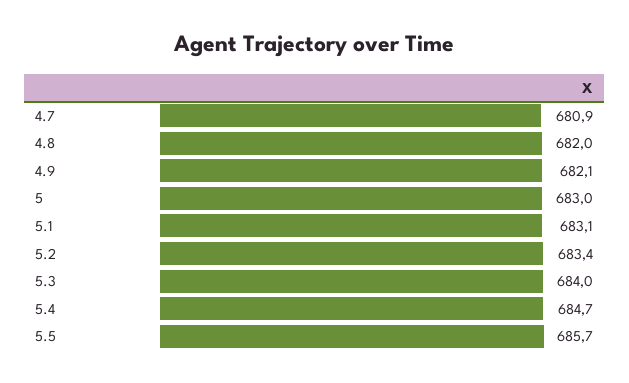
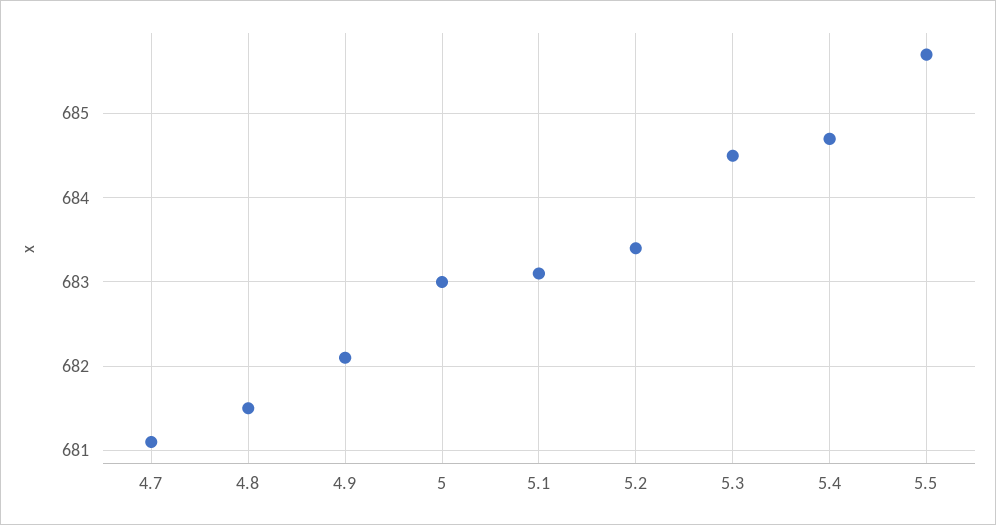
  {
-   "4.7": 680.9,
+   "4.7": 681.1,
-   "4.8": 682,
+   "4.8": 681.5,
    "4.9": 682.1,
    "5": 683,
    "5.1": 683.1,
    "5.2": 683.4,
-   "5.3": 684,
+   "5.3": 684.5,
    "5.4": 684.7,
    "5.5": 685.7
  }

